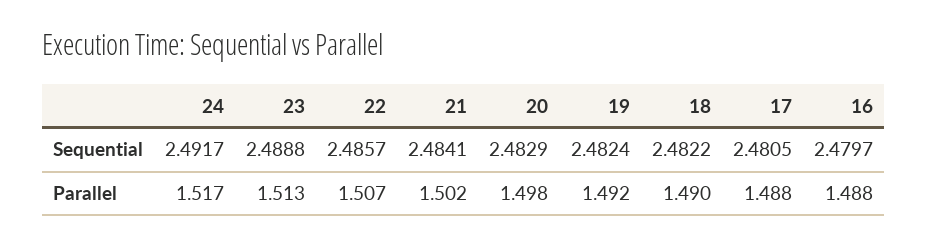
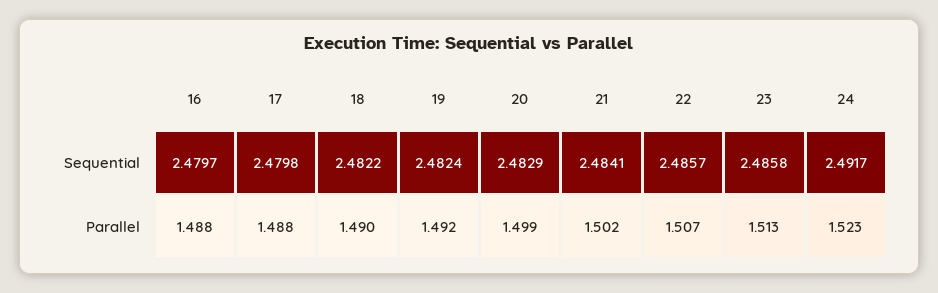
  {
    "24": {
      "Sequential": 2.4917,
-     "Parallel": 1.517
+     "Parallel": 1.523
    },
    "23": {
-     "Sequential": 2.4888,
+     "Sequential": 2.4858,
      "Parallel": 1.513
    },
    "22": {
      "Sequential": 2.4857,
      "Parallel": 1.507
    },
    "21": {
      "Sequential": 2.4841,
      "Parallel": 1.502
    },
    "20": {
      "Sequential": 2.4829,
-     "Parallel": 1.498
+     "Parallel": 1.499
    },
    "19": {
      "Sequential": 2.4824,
      "Parallel": 1.492
    },
    "18": {
      "Sequential": 2.4822,
      "Parallel": 1.49
    },
    "17": {
-     "Sequential": 2.4805,
+     "Sequential": 2.4798,
      "Parallel": 1.488
    },
    "16": {
      "Sequential": 2.4797,
      "Parallel": 1.488
    }
  }

